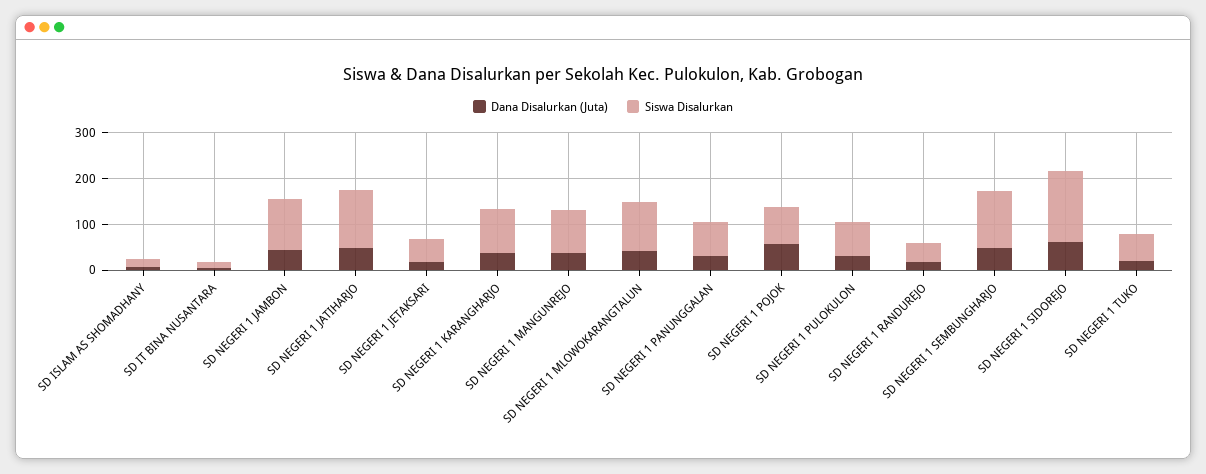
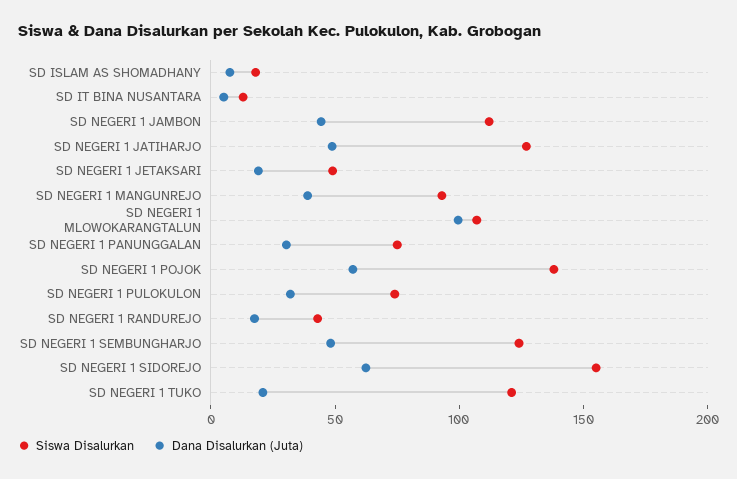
  {
    "Dana Disalurkan (Juta)": {
      "SD ISLAM AS SHOMADHANY": 10,
      "SD IT BINA NUSANTARA": 10,
      "SD NEGERI 1 JAMBON": 40,
      "SD NEGERI 1 JATIHARJO": 50,
      "SD NEGERI 1 JETAKSARI": 20,
-     "SD NEGERI 1 KARANGHARJO": 40,
      "SD NEGERI 1 MANGUNREJO": 40,
-     "SD NEGERI 1 MLOWOKARANGTALUN": 40,
+     "SD NEGERI 1 MLOWOKARANGTALUN": 100,
      "SD NEGERI 1 PANUNGGALAN": 30,
      "SD NEGERI 1 POJOK": 60,
      "SD NEGERI 1 PULOKULON": 30,
      "SD NEGERI 1 RANDUREJO": 20,
      "SD NEGERI 1 SEMBUNGHARJO": 50,
      "SD NEGERI 1 SIDOREJO": 60,
      "SD NEGERI 1 TUKO": 20
    },
    "Siswa Disalurkan": {
      "SD ISLAM AS SHOMADHANY": 20,
      "SD IT BINA NUSANTARA": 10,
      "SD NEGERI 1 JAMBON": 110,
      "SD NEGERI 1 JATIHARJO": 130,
      "SD NEGERI 1 JETAKSARI": 50,
-     "SD NEGERI 1 KARANGHARJO": 100,
      "SD NEGERI 1 MANGUNREJO": 90,
      "SD NEGERI 1 MLOWOKARANGTALUN": 110,
      "SD NEGERI 1 PANUNGGALAN": 80,
-     "SD NEGERI 1 POJOK": 80,
+     "SD NEGERI 1 POJOK": 140,
      "SD NEGERI 1 PULOKULON": 70,
      "SD NEGERI 1 RANDUREJO": 40,
      "SD NEGERI 1 SEMBUNGHARJO": 120,
      "SD NEGERI 1 SIDOREJO": 160,
-     "SD NEGERI 1 TUKO": 60
+     "SD NEGERI 1 TUKO": 120
    }
  }

